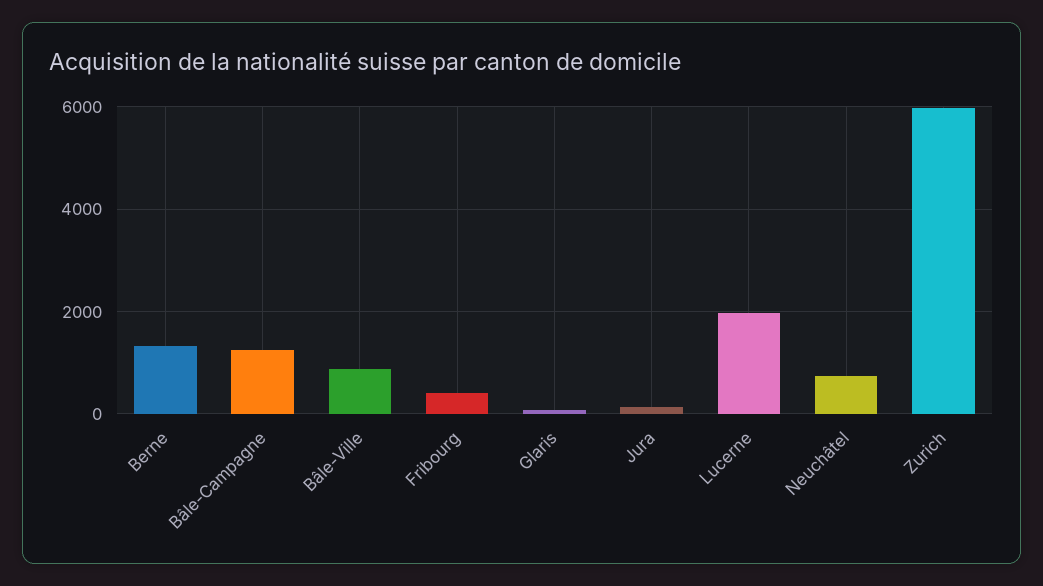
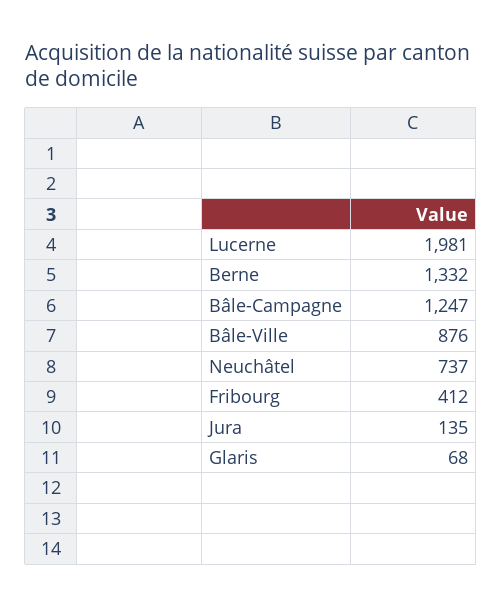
  {
    "Berne": 1332,
    "Bâle-Campagne": 1247,
    "Bâle-Ville": 876,
    "Fribourg": 412,
    "Glaris": 68,
    "Jura": 135,
    "Lucerne": 1981,
-   "Neuchâtel": 737,
+   "Neuchâtel": 737
-   "Zurich": 6000
  }

